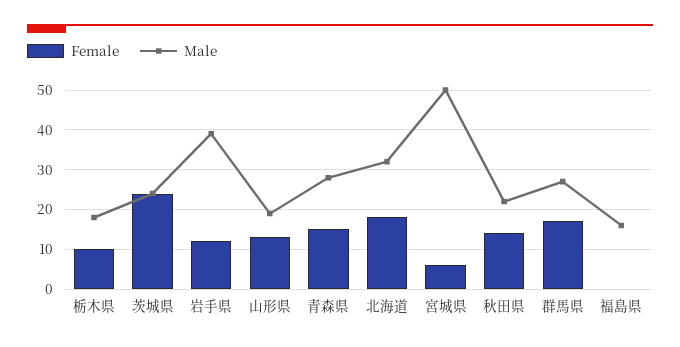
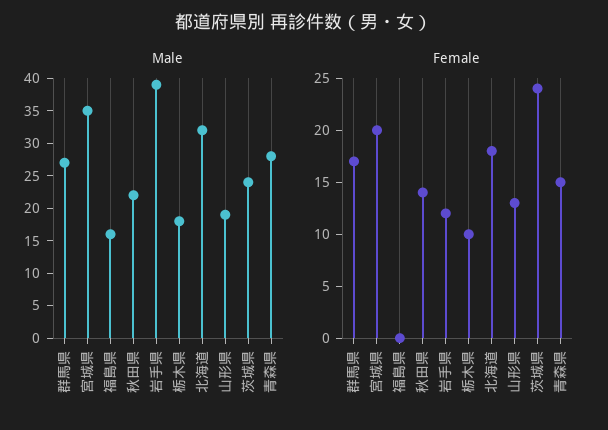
  {
    "Female": {
      "栃木県": 10,
      "茨城県": 24,
      "岩手県": 12,
      "山形県": 13,
      "青森県": 15,
      "北海道": 18,
-     "宮城県": 5,
+     "宮城県": 20,
      "秋田県": 14,
      "群馬県": 17,
      "福島県": 0
    },
    "Male": {
      "栃木県": 20,
      "茨城県": 25,
      "岩手県": 40,
      "山形県": 20,
      "青森県": 30,
      "北海道": 30,
-     "宮城県": 50,
+     "宮城県": 35,
      "秋田県": 20,
      "群馬県": 25,
      "福島県": 15
    }
  }

